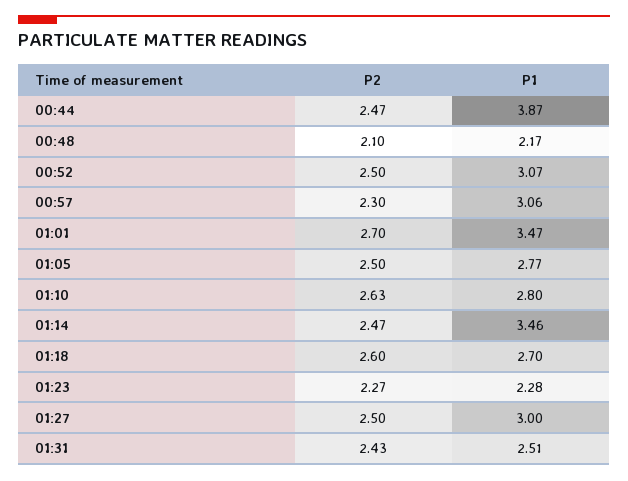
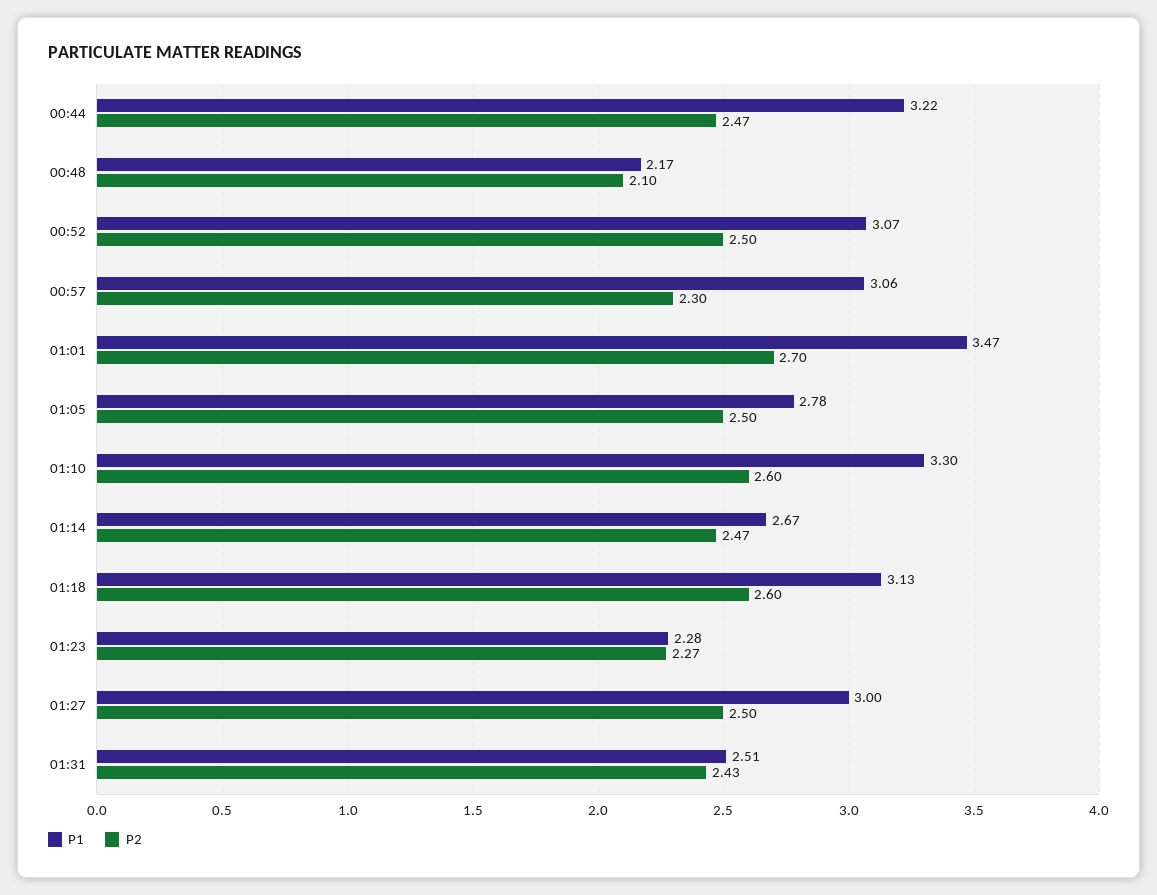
  {
    "P2": {
      "00:44": 2.47,
      "00:48": 2.1,
      "00:52": 2.5,
      "00:57": 2.3,
      "01:01": 2.7,
      "01:05": 2.5,
-     "01:10": 2.63,
+     "01:10": 2.6,
      "01:14": 2.47,
      "01:18": 2.6,
      "01:23": 2.27,
      "01:27": 2.5,
      "01:31": 2.43
    },
    "P1": {
-     "00:44": 3.87,
+     "00:44": 3.22,
      "00:48": 2.17,
      "00:52": 3.07,
      "00:57": 3.06,
      "01:01": 3.47,
-     "01:05": 2.77,
+     "01:05": 2.78,
-     "01:10": 2.8,
+     "01:10": 3.3,
-     "01:14": 3.46,
+     "01:14": 2.67,
-     "01:18": 2.7,
+     "01:18": 3.13,
      "01:23": 2.28,
      "01:27": 3,
      "01:31": 2.51
    }
  }

